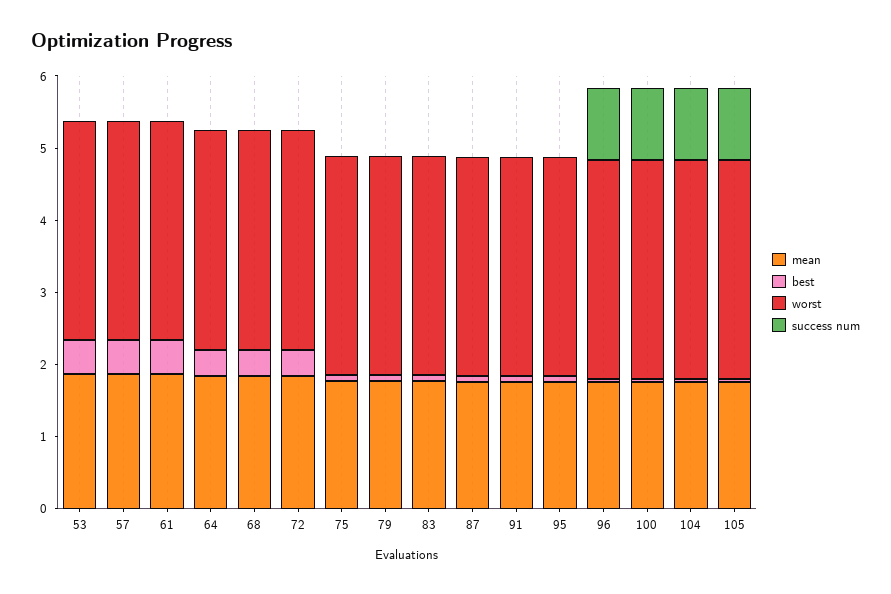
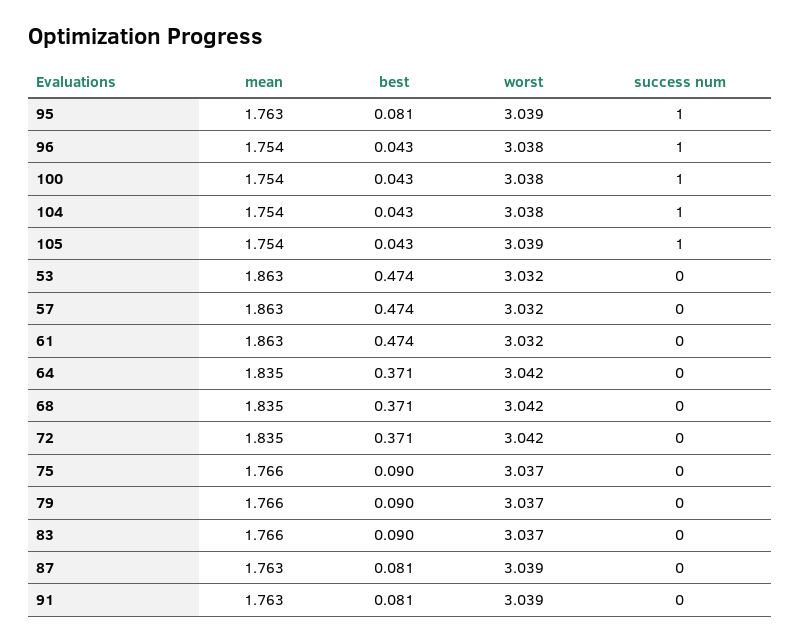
  {
    "mean": {
      "53": 1.863,
      "57": 1.863,
      "61": 1.863,
      "64": 1.835,
      "68": 1.835,
      "72": 1.835,
      "75": 1.766,
      "79": 1.766,
      "83": 1.766,
      "87": 1.763,
      "91": 1.763,
      "95": 1.763,
      "96": 1.754,
      "100": 1.754,
      "104": 1.754,
      "105": 1.754
    },
    "best": {
      "53": 0.474,
      "57": 0.474,
      "61": 0.474,
      "64": 0.371,
      "68": 0.371,
      "72": 0.371,
      "75": 0.09,
      "79": 0.09,
      "83": 0.09,
      "87": 0.081,
      "91": 0.081,
      "95": 0.081,
      "96": 0.043,
      "100": 0.043,
      "104": 0.043,
      "105": 0.043
    },
    "worst": {
      "53": 3.032,
      "57": 3.032,
      "61": 3.032,
      "64": 3.042,
      "68": 3.042,
      "72": 3.042,
      "75": 3.037,
      "79": 3.037,
      "83": 3.037,
      "87": 3.039,
      "91": 3.039,
      "95": 3.039,
      "96": 3.038,
      "100": 3.038,
      "104": 3.038,
      "105": 3.039
    },
    "success num": {
      "53": 0,
      "57": 0,
      "61": 0,
      "64": 0,
      "68": 0,
      "72": 0,
      "75": 0,
      "79": 0,
      "83": 0,
      "87": 0,
      "91": 0,
-     "95": 0,
+     "95": 1,
      "96": 1,
      "100": 1,
      "104": 1,
      "105": 1
    }
  }

